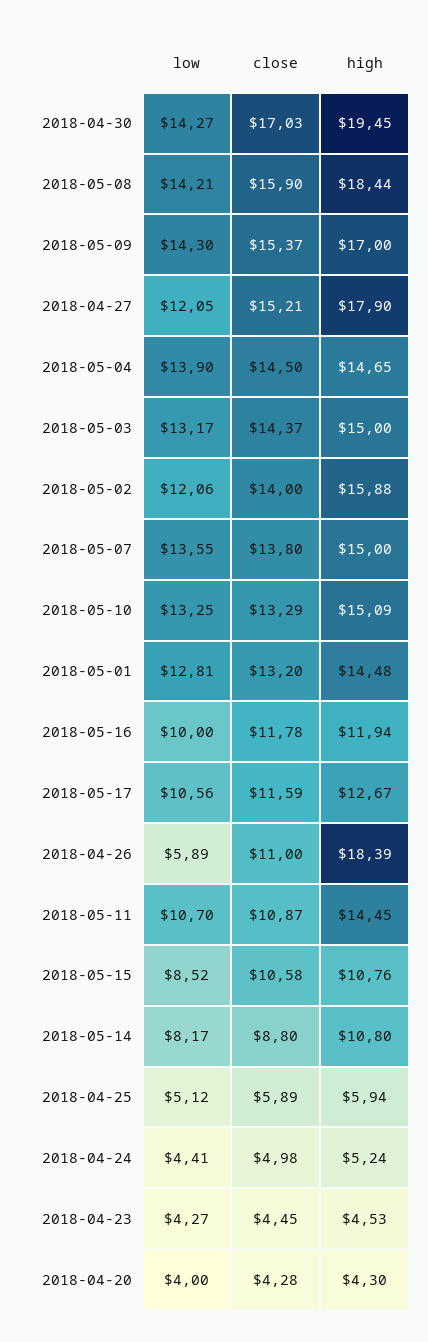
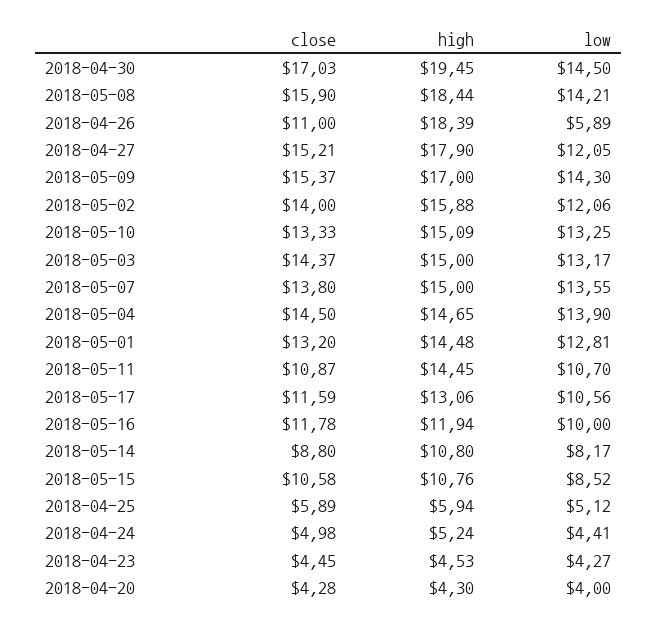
  {
    "low": {
-     "2018-04-30": 14.27,
+     "2018-04-30": 14.5,
      "2018-05-08": 14.21,
      "2018-05-09": 14.3,
      "2018-04-27": 12.05,
      "2018-05-04": 13.9,
      "2018-05-03": 13.17,
      "2018-05-02": 12.06,
      "2018-05-07": 13.55,
      "2018-05-10": 13.25,
      "2018-05-01": 12.81,
      "2018-05-16": 10,
      "2018-05-17": 10.56,
      "2018-04-26": 5.89,
      "2018-05-11": 10.7,
      "2018-05-15": 8.52,
      "2018-05-14": 8.17,
      "2018-04-25": 5.12,
      "2018-04-24": 4.41,
      "2018-04-23": 4.27,
      "2018-04-20": 4
    },
    "close": {
      "2018-04-30": 17.03,
      "2018-05-08": 15.9,
      "2018-05-09": 15.37,
      "2018-04-27": 15.21,
      "2018-05-04": 14.5,
      "2018-05-03": 14.37,
      "2018-05-02": 14,
      "2018-05-07": 13.8,
-     "2018-05-10": 13.29,
+     "2018-05-10": 13.33,
      "2018-05-01": 13.2,
      "2018-05-16": 11.78,
      "2018-05-17": 11.59,
      "2018-04-26": 11,
      "2018-05-11": 10.87,
      "2018-05-15": 10.58,
      "2018-05-14": 8.8,
      "2018-04-25": 5.89,
      "2018-04-24": 4.98,
      "2018-04-23": 4.45,
      "2018-04-20": 4.28
    },
    "high": {
      "2018-04-30": 19.45,
      "2018-05-08": 18.44,
      "2018-05-09": 17,
      "2018-04-27": 17.9,
      "2018-05-04": 14.65,
      "2018-05-03": 15,
      "2018-05-02": 15.88,
      "2018-05-07": 15,
      "2018-05-10": 15.09,
      "2018-05-01": 14.48,
      "2018-05-16": 11.94,
-     "2018-05-17": 12.67,
+     "2018-05-17": 13.06,
      "2018-04-26": 18.39,
      "2018-05-11": 14.45,
      "2018-05-15": 10.76,
      "2018-05-14": 10.8,
      "2018-04-25": 5.94,
      "2018-04-24": 5.24,
      "2018-04-23": 4.53,
      "2018-04-20": 4.3
    }
  }

